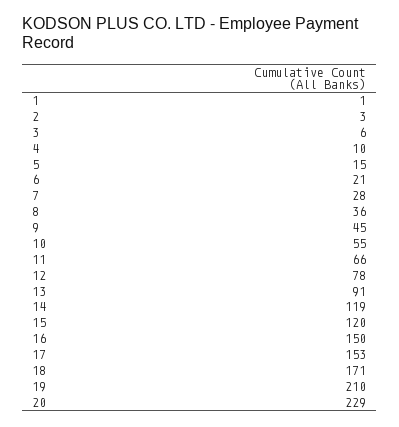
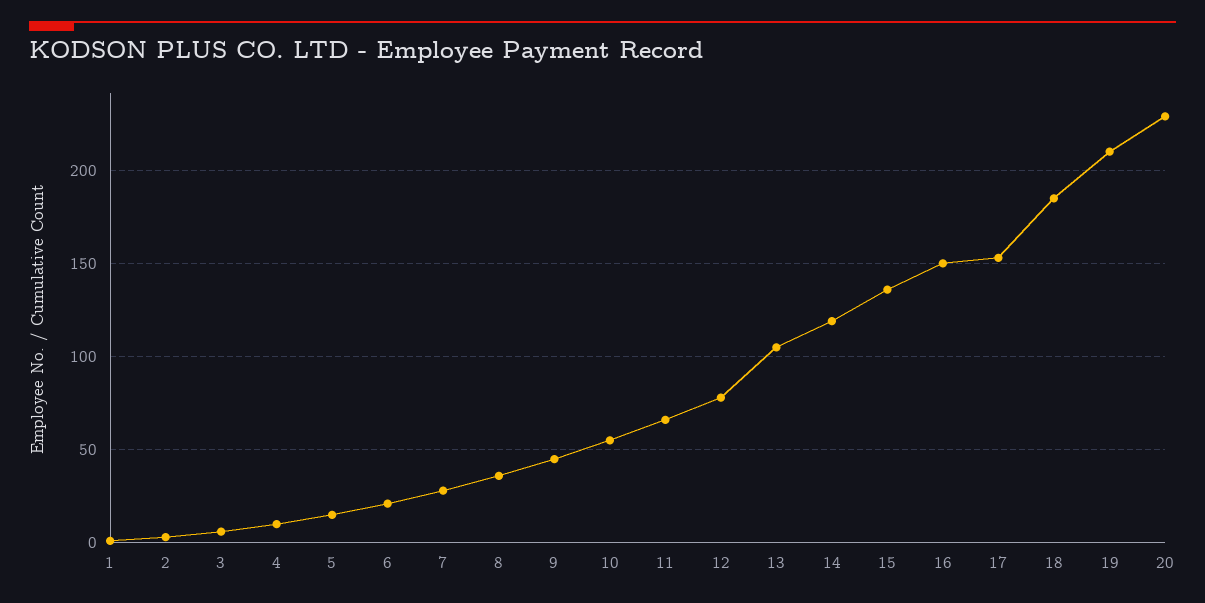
  {
    "1": 1,
    "2": 3,
    "3": 6,
    "4": 10,
    "5": 15,
    "6": 21,
    "7": 28,
    "8": 36,
    "9": 45,
    "10": 55,
    "11": 66,
    "12": 78,
-   "13": 91,
+   "13": 105,
    "14": 119,
-   "15": 120,
+   "15": 135,
    "16": 150,
    "17": 153,
-   "18": 171,
+   "18": 185,
    "19": 210,
    "20": 229
  }

